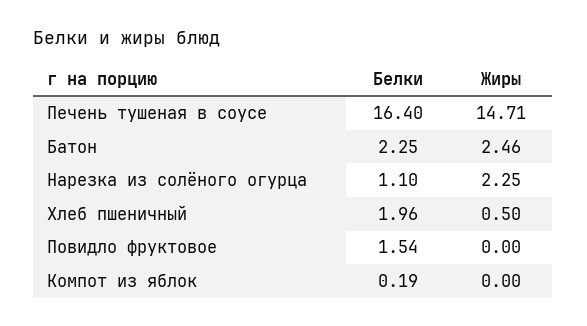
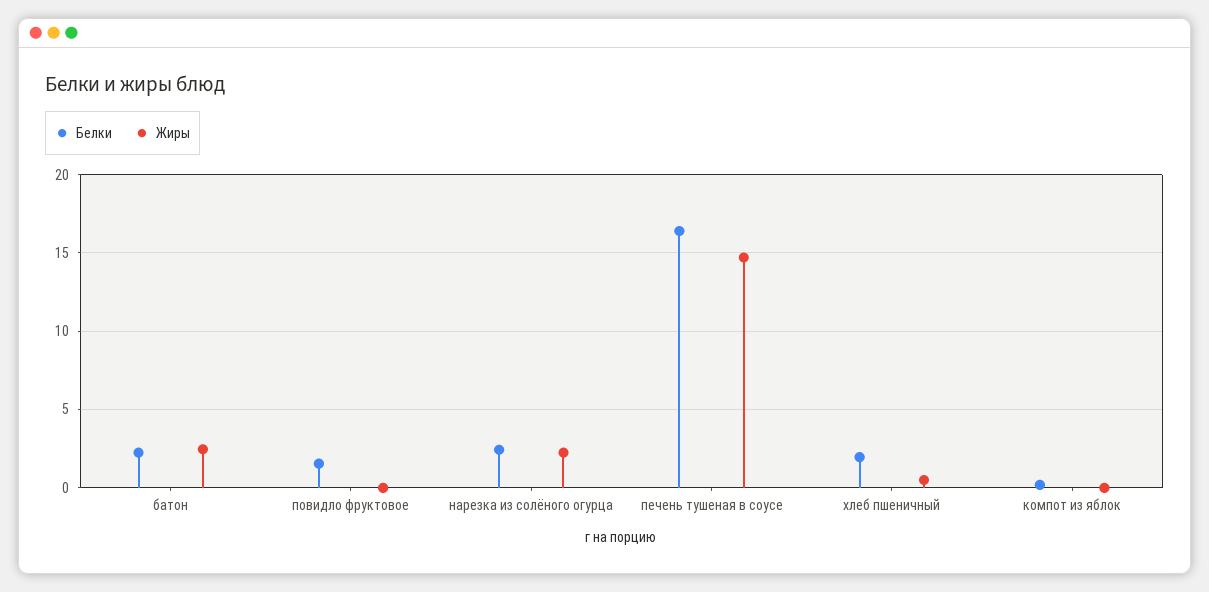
  {
    "Белки": {
      "Печень тушеная в соусе": 16.4,
      "Батон": 2.25,
-     "Нарезка из солёного огурца": 1.1,
+     "Нарезка из солёного огурца": 2.5,
      "Хлеб пшеничный": 1.96,
      "Повидло фруктовое": 1.54,
      "Компот из яблок": 0.19
    },
    "Жиры": {
      "Печень тушеная в соусе": 14.71,
      "Батон": 2.46,
      "Нарезка из солёного огурца": 2.25,
      "Хлеб пшеничный": 0.5,
      "Повидло фруктовое": 0,
      "Компот из яблок": 0
    }
  }

